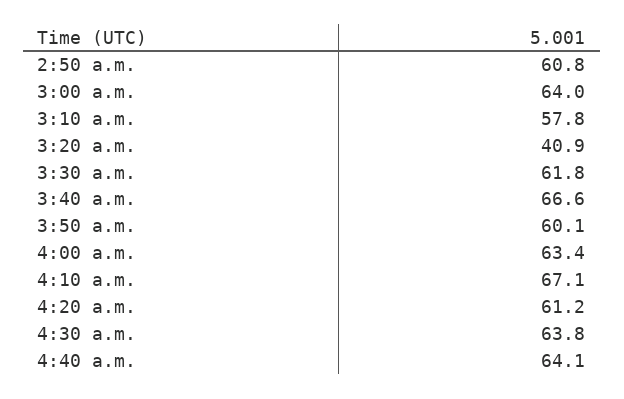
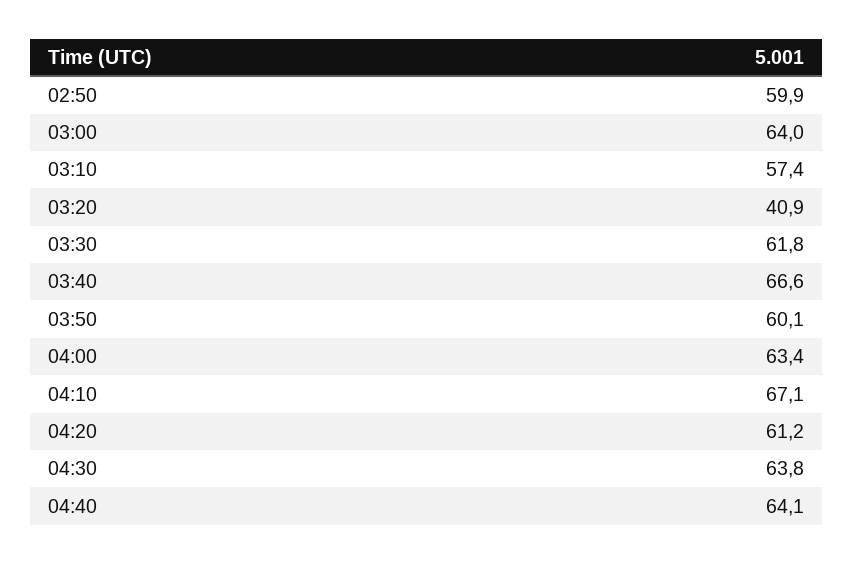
  {
-   "2:50 a.m.": 60.8,
+   "2:50 a.m.": 59.9,
    "3:00 a.m.": 64,
-   "3:10 a.m.": 57.8,
+   "3:10 a.m.": 57.4,
    "3:20 a.m.": 40.9,
    "3:30 a.m.": 61.8,
    "3:40 a.m.": 66.6,
    "3:50 a.m.": 60.1,
    "4:00 a.m.": 63.4,
    "4:10 a.m.": 67.1,
    "4:20 a.m.": 61.2,
    "4:30 a.m.": 63.8,
    "4:40 a.m.": 64.1
  }

